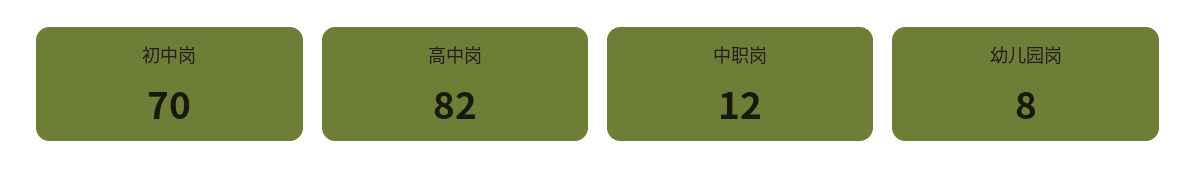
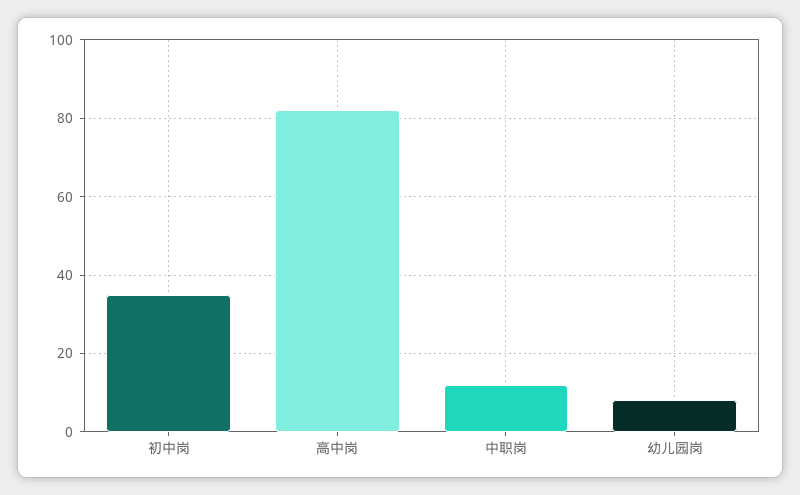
  {
-   "初中岗": 70,
+   "初中岗": 35,
    "高中岗": 82,
    "中职岗": 12,
    "幼儿园岗": 8
  }

